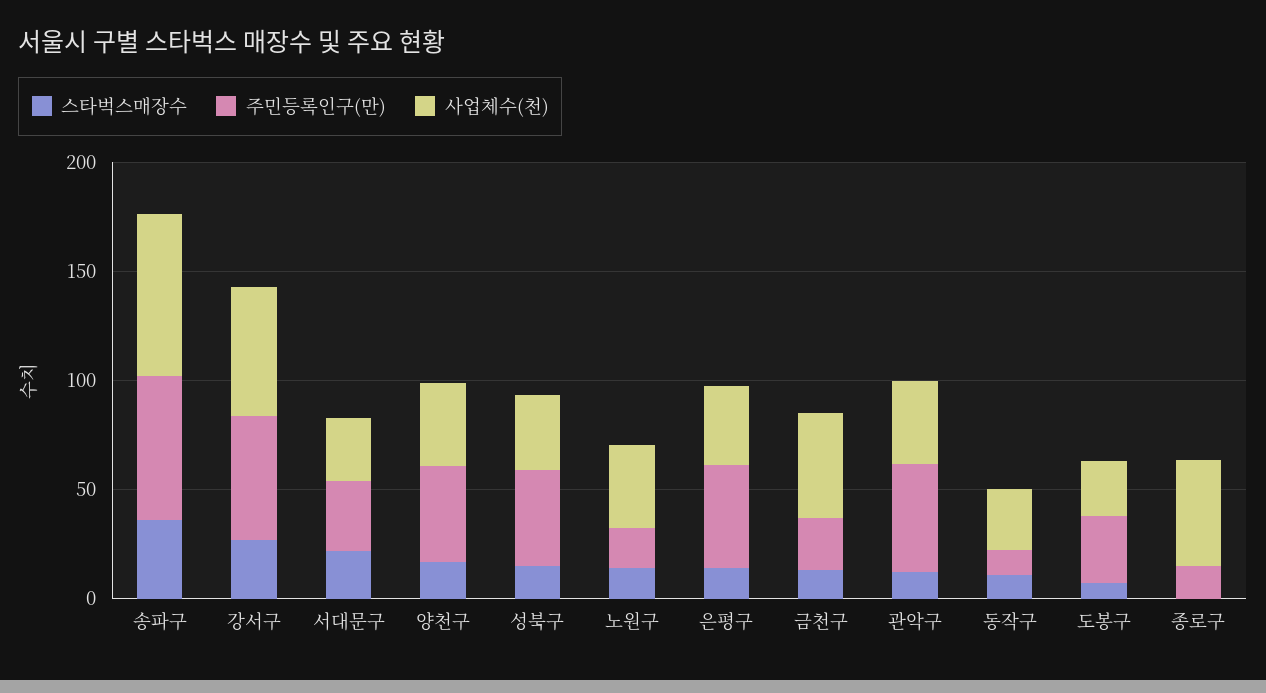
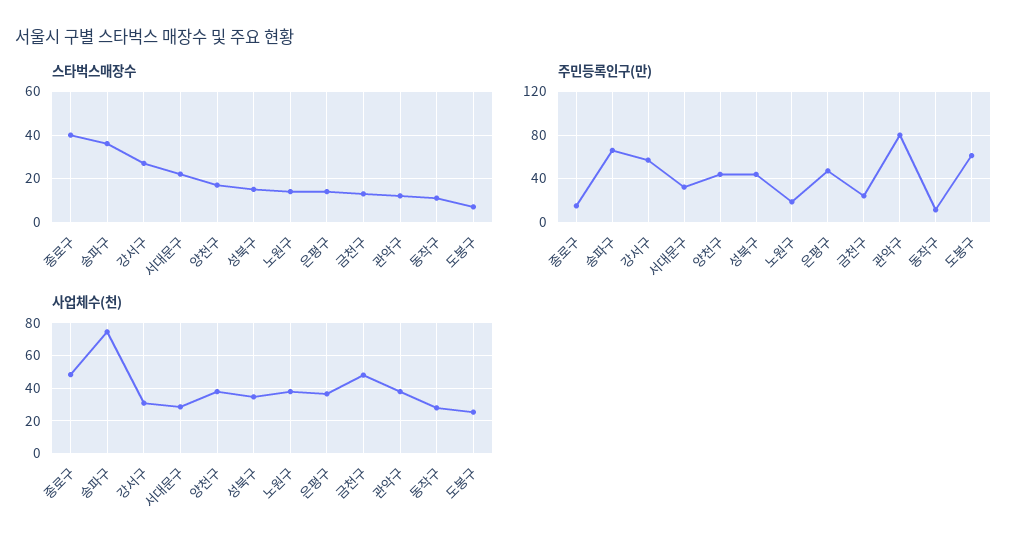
  {
    "스타벅스매장수": {
      "송파구": 35,
      "강서구": 25,
      "서대문구": 20,
      "양천구": 15,
      "성북구": 15,
      "노원구": 15,
      "은평구": 15,
      "금천구": 15,
      "관악구": 10,
      "동작구": 10,
      "도봉구": 5,
-     "종로구": 0
+     "종로구": 40
    },
    "주민등록인구(만)": {
      "송파구": 70,
      "강서구": 60,
      "서대문구": 30,
      "양천구": 40,
      "성북구": 40,
      "노원구": 20,
      "은평구": 50,
      "금천구": 20,
-     "관악구": 50,
+     "관악구": 80,
      "동작구": 10,
-     "도봉구": 30,
+     "도봉구": 60,
      "종로구": 20
    },
    "사업체수(천)": {
      "송파구": 75,
-     "강서구": 60,
+     "강서구": 30,
      "서대문구": 30,
      "양천구": 40,
      "성북구": 35,
      "노원구": 40,
      "은평구": 35,
      "금천구": 50,
      "관악구": 40,
      "동작구": 30,
      "도봉구": 25,
      "종로구": 50
    }
  }

